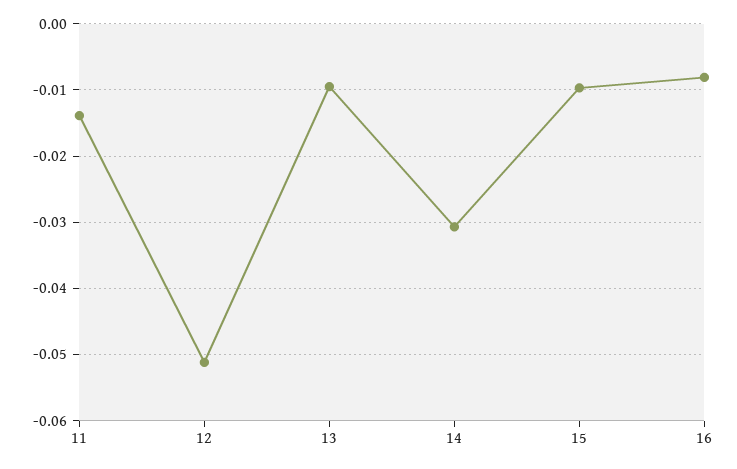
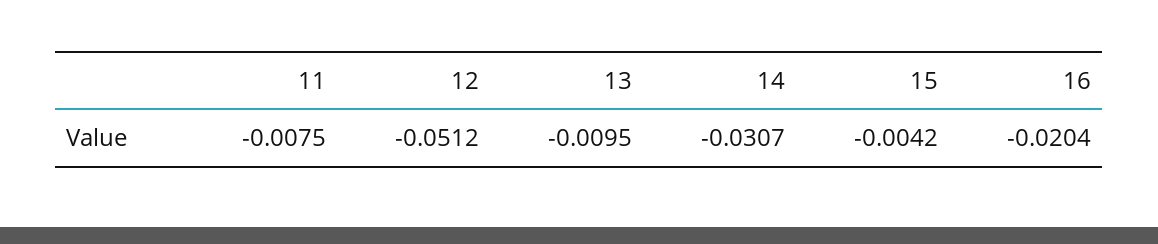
  {
-   "11": -0.014,
+   "11": -0.0075,
    "12": -0.0512,
    "13": -0.0095,
    "14": -0.0307,
-   "15": -0.01,
+   "15": -0.0042,
-   "16": -0.008
+   "16": -0.0204
  }

